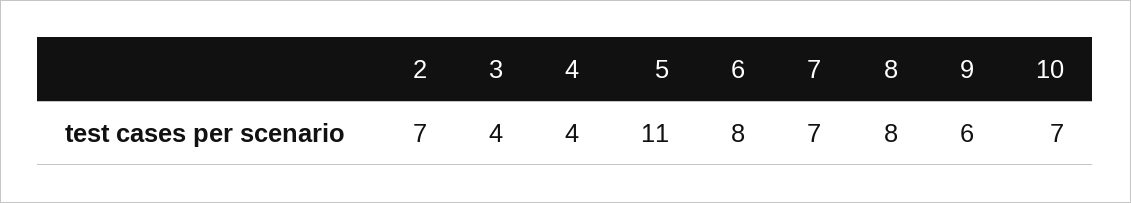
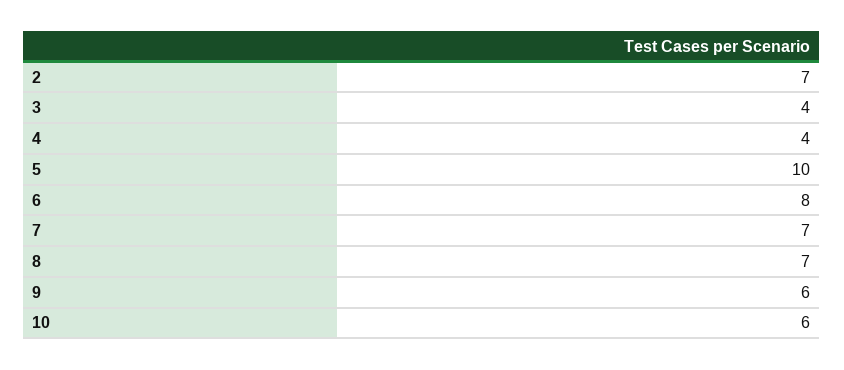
  {
    "2": 7,
    "3": 4,
    "4": 4,
-   "5": 11,
+   "5": 10,
    "6": 8,
    "7": 7,
-   "8": 8,
+   "8": 7,
    "9": 6,
-   "10": 7
+   "10": 6
  }

